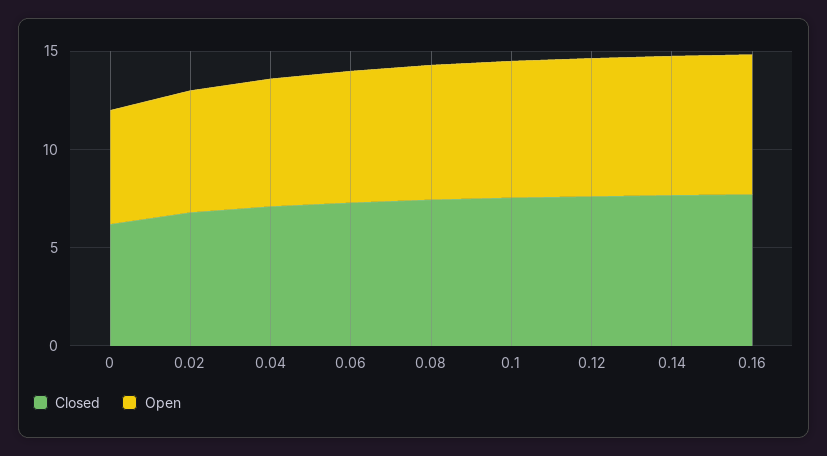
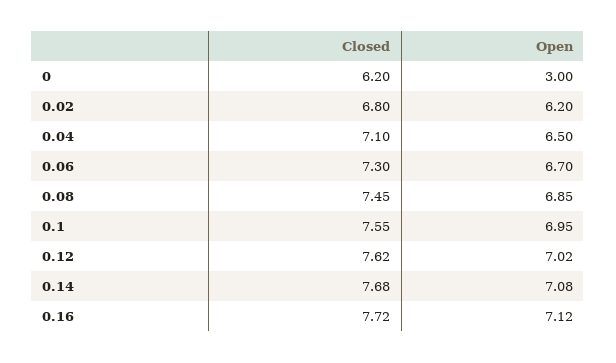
  {
    "Closed": {
      "0": 6.2,
      "0.02": 6.8,
      "0.04": 7.1,
      "0.06": 7.3,
      "0.08": 7.45,
      "0.1": 7.55,
      "0.12": 7.62,
      "0.14": 7.68,
      "0.16": 7.72
    },
    "Open": {
-     "0": 6,
+     "0": 3,
      "0.02": 6.2,
      "0.04": 6.5,
      "0.06": 6.7,
      "0.08": 6.85,
      "0.1": 6.95,
      "0.12": 7.02,
      "0.14": 7.08,
      "0.16": 7.12
    }
  }

